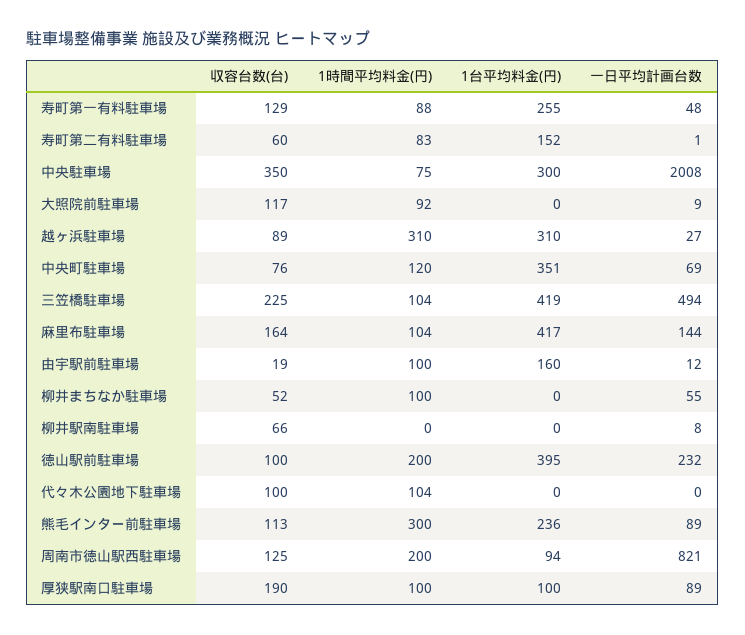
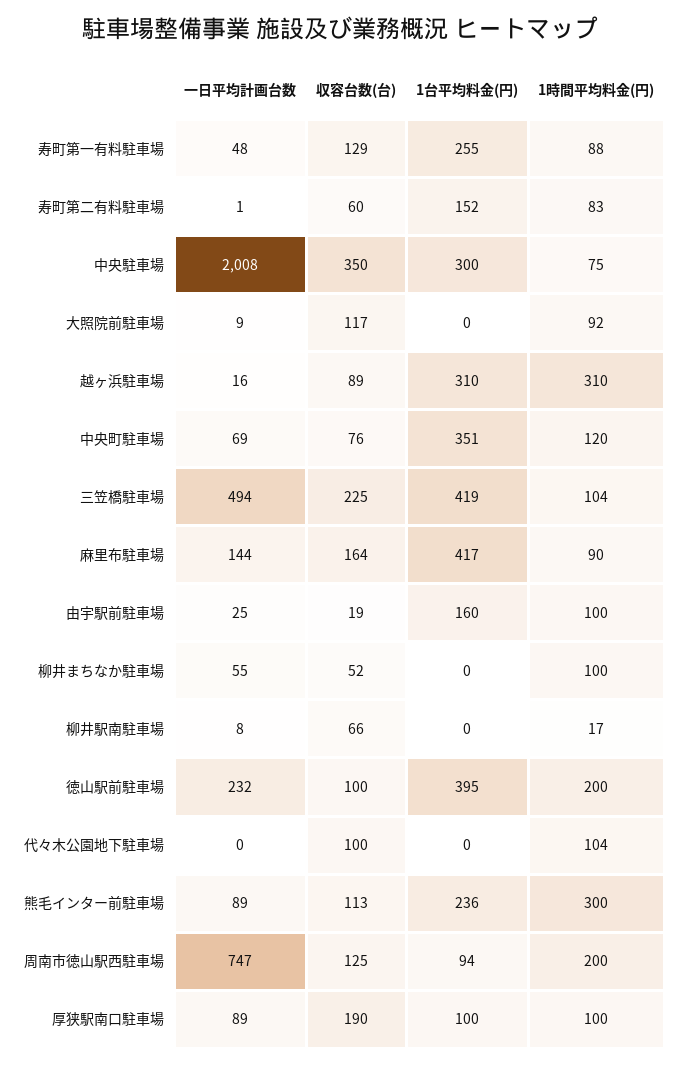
  {
    "収容台数(台)": {
      "寿町第一有料駐車場": 129,
      "寿町第二有料駐車場": 60,
      "中央駐車場": 350,
      "大照院前駐車場": 117,
      "越ヶ浜駐車場": 89,
      "中央町駐車場": 76,
      "三笠橋駐車場": 225,
      "麻里布駐車場": 164,
      "由宇駅前駐車場": 19,
      "柳井まちなか駐車場": 52,
      "柳井駅南駐車場": 66,
      "徳山駅前駐車場": 100,
      "代々木公園地下駐車場": 100,
      "熊毛インター前駐車場": 113,
      "周南市徳山駅西駐車場": 125,
      "厚狭駅南口駐車場": 190
    },
    "1時間平均料金(円)": {
      "寿町第一有料駐車場": 88,
      "寿町第二有料駐車場": 83,
      "中央駐車場": 75,
      "大照院前駐車場": 92,
      "越ヶ浜駐車場": 310,
      "中央町駐車場": 120,
      "三笠橋駐車場": 104,
-     "麻里布駐車場": 104,
+     "麻里布駐車場": 90,
      "由宇駅前駐車場": 100,
      "柳井まちなか駐車場": 100,
-     "柳井駅南駐車場": 0,
+     "柳井駅南駐車場": 17,
      "徳山駅前駐車場": 200,
      "代々木公園地下駐車場": 104,
      "熊毛インター前駐車場": 300,
      "周南市徳山駅西駐車場": 200,
      "厚狭駅南口駐車場": 100
    },
    "1台平均料金(円)": {
      "寿町第一有料駐車場": 255,
      "寿町第二有料駐車場": 152,
      "中央駐車場": 300,
      "大照院前駐車場": 0,
      "越ヶ浜駐車場": 310,
      "中央町駐車場": 351,
      "三笠橋駐車場": 419,
      "麻里布駐車場": 417,
      "由宇駅前駐車場": 160,
      "柳井まちなか駐車場": 0,
      "柳井駅南駐車場": 0,
      "徳山駅前駐車場": 395,
      "代々木公園地下駐車場": 0,
      "熊毛インター前駐車場": 236,
      "周南市徳山駅西駐車場": 94,
      "厚狭駅南口駐車場": 100
    },
    "一日平均計画台数": {
      "寿町第一有料駐車場": 48,
      "寿町第二有料駐車場": 1,
      "中央駐車場": 2008,
      "大照院前駐車場": 9,
-     "越ヶ浜駐車場": 27,
+     "越ヶ浜駐車場": 16,
      "中央町駐車場": 69,
      "三笠橋駐車場": 494,
      "麻里布駐車場": 144,
-     "由宇駅前駐車場": 12,
+     "由宇駅前駐車場": 25,
      "柳井まちなか駐車場": 55,
      "柳井駅南駐車場": 8,
      "徳山駅前駐車場": 232,
      "代々木公園地下駐車場": 0,
      "熊毛インター前駐車場": 89,
-     "周南市徳山駅西駐車場": 821,
+     "周南市徳山駅西駐車場": 747,
      "厚狭駅南口駐車場": 89
    }
  }

